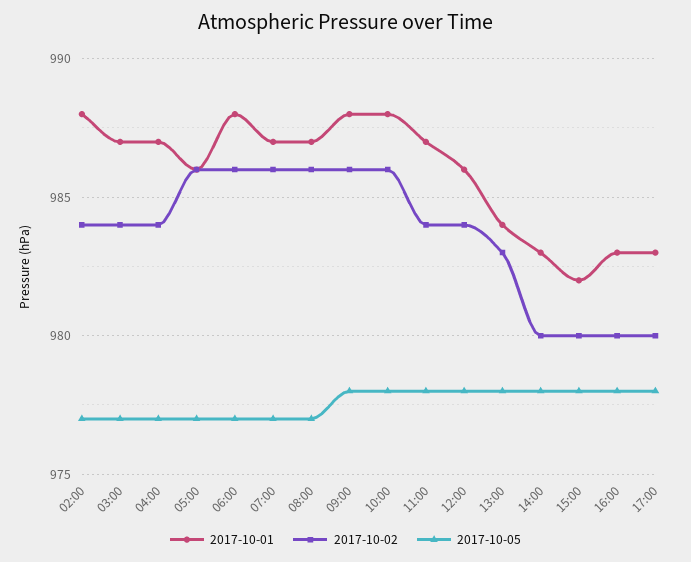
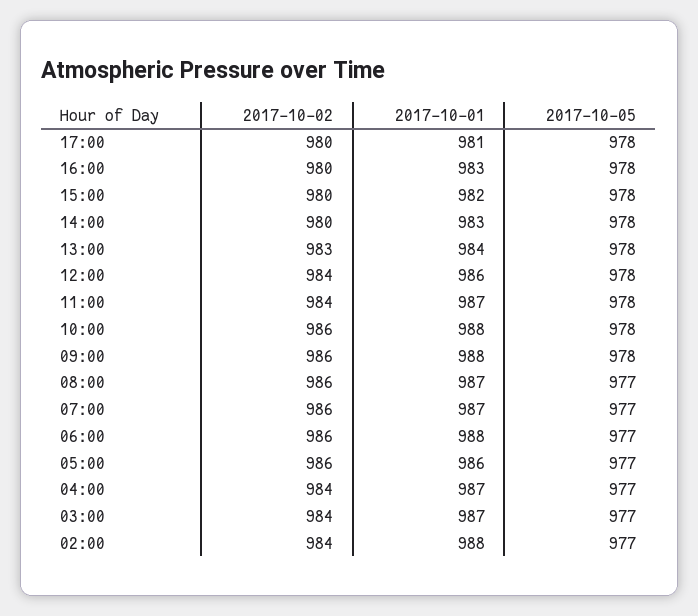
  {
    "2017-10-01": {
      "02:00": 988,
      "03:00": 987,
      "04:00": 987,
      "05:00": 986,
      "06:00": 988,
      "07:00": 987,
      "08:00": 987,
      "09:00": 988,
      "10:00": 988,
      "11:00": 987,
      "12:00": 986,
      "13:00": 984,
      "14:00": 983,
      "15:00": 982,
      "16:00": 983,
-     "17:00": 983
+     "17:00": 981
    },
    "2017-10-02": {
      "02:00": 984,
      "03:00": 984,
      "04:00": 984,
      "05:00": 986,
      "06:00": 986,
      "07:00": 986,
      "08:00": 986,
      "09:00": 986,
      "10:00": 986,
      "11:00": 984,
      "12:00": 984,
      "13:00": 983,
      "14:00": 980,
      "15:00": 980,
      "16:00": 980,
      "17:00": 980
    },
    "2017-10-05": {
      "02:00": 977,
      "03:00": 977,
      "04:00": 977,
      "05:00": 977,
      "06:00": 977,
      "07:00": 977,
      "08:00": 977,
      "09:00": 978,
      "10:00": 978,
      "11:00": 978,
      "12:00": 978,
      "13:00": 978,
      "14:00": 978,
      "15:00": 978,
      "16:00": 978,
      "17:00": 978
    }
  }

